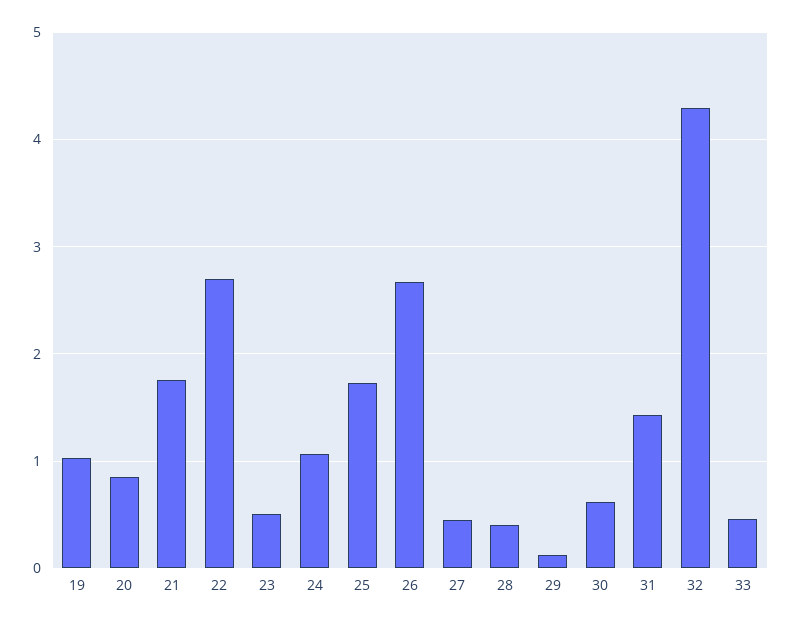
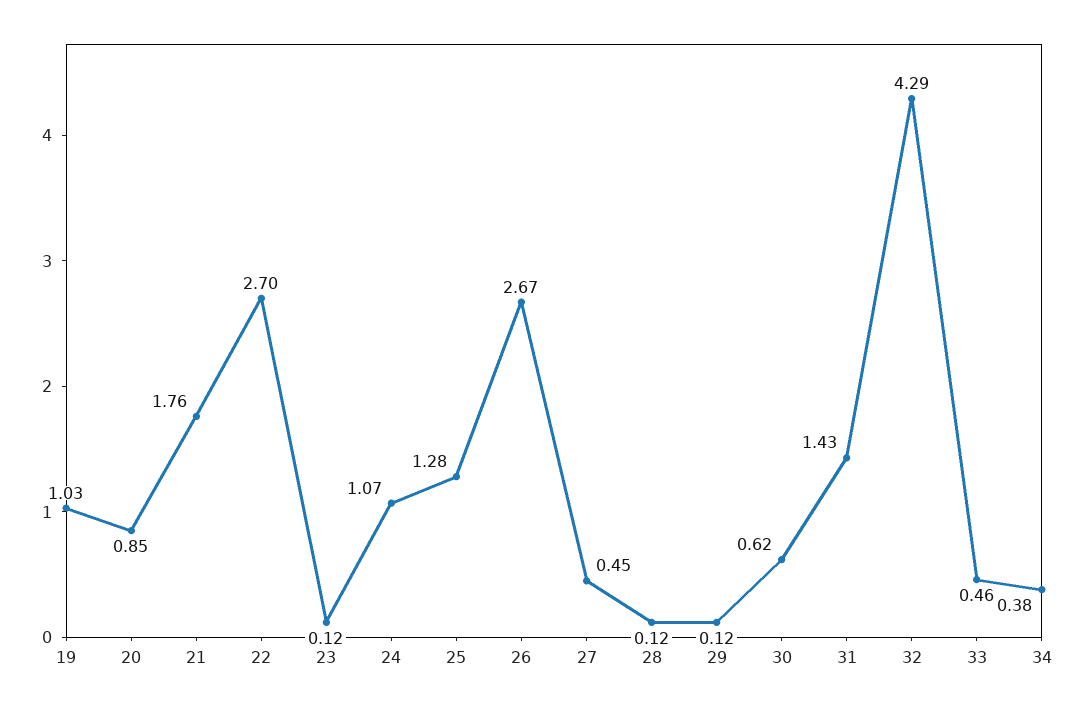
  {
    "19": 1.03,
    "20": 0.85,
    "21": 1.76,
    "22": 2.7,
-   "23": 0.5,
+   "23": 0.12,
    "24": 1.07,
-   "25": 1.7,
+   "25": 1.28,
    "26": 2.67,
    "27": 0.45,
-   "28": 0.4,
+   "28": 0.12,
    "29": 0.12,
    "30": 0.62,
    "31": 1.43,
    "32": 4.29,
-   "33": 0.46
+   "33": 0.46,
+   "34": 0.38
  }

